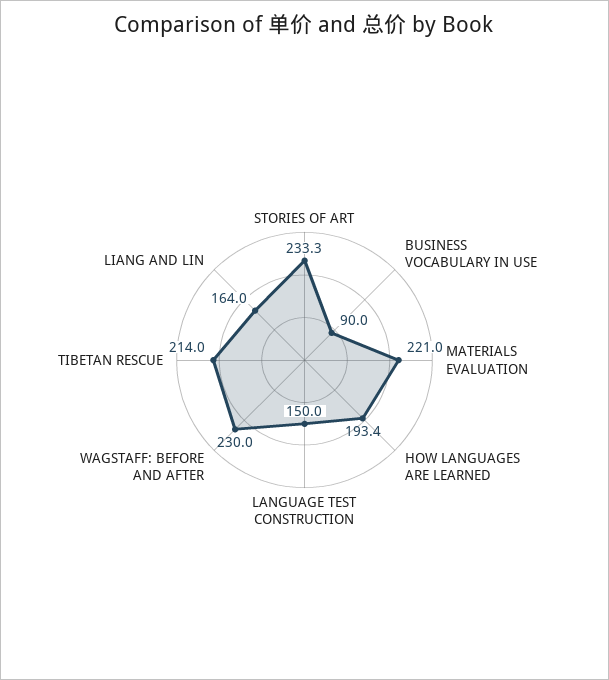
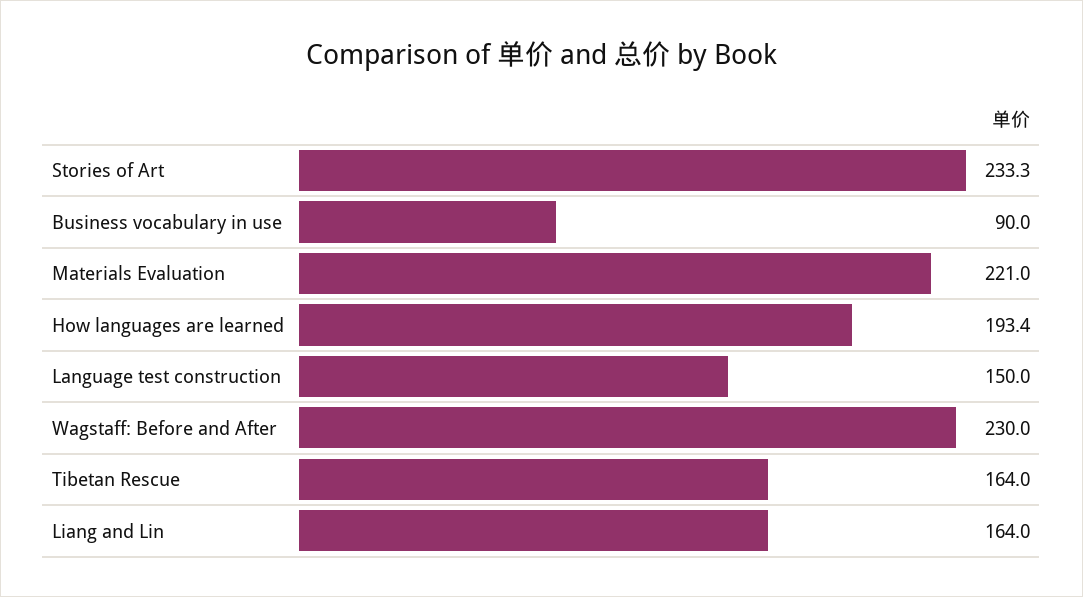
  {
    "STORIES OF ART": 233.3,
    "BUSINESS VOCABULARY IN USE": 90,
    "MATERIALS EVALUATION": 221,
    "HOW LANGUAGES ARE LEARNED": 193.4,
    "LANGUAGE TEST CONSTRUCTION": 150,
    "WAGSTAFF: BEFORE AND AFTER": 230,
-   "TIBETAN RESCUE": 214,
+   "TIBETAN RESCUE": 164,
    "LIANG AND LIN": 164
  }

